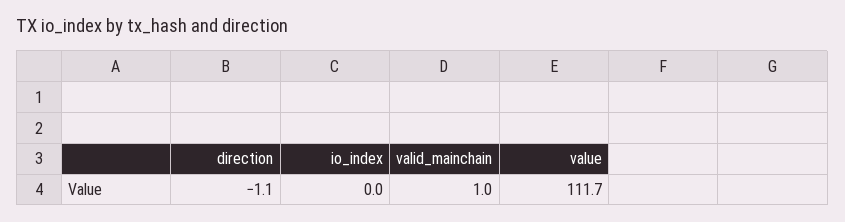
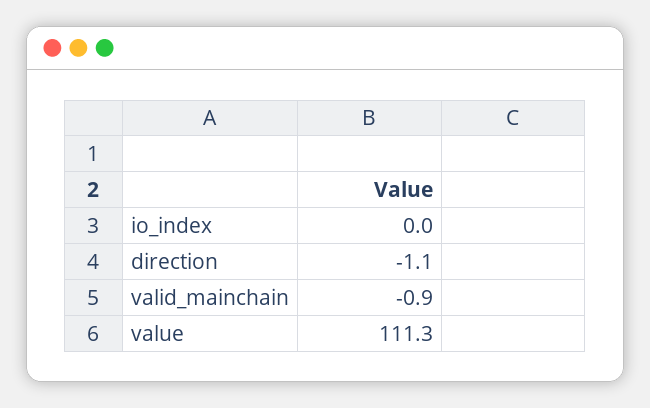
  {
    "direction": -1.1,
    "io_index": 0,
-   "valid_mainchain": 1,
+   "valid_mainchain": -0.9,
-   "value": 111.7
+   "value": 111.3
  }

